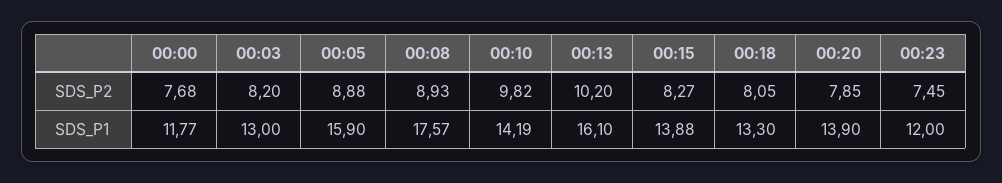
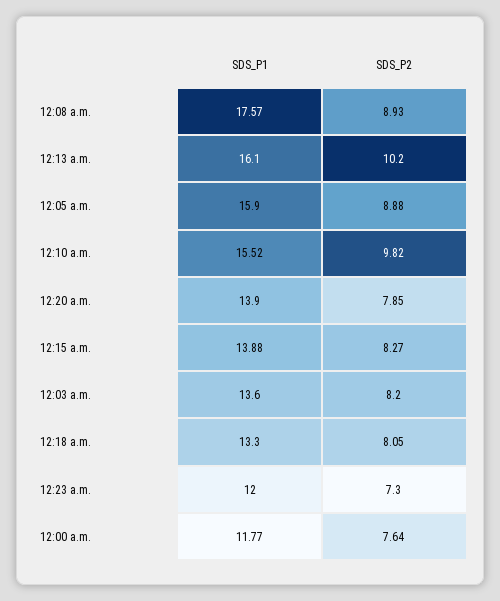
  {
    "00:00": {
-     "SDS_P2": 7.68,
+     "SDS_P2": 7.64,
      "SDS_P1": 11.77
    },
    "00:03": {
      "SDS_P2": 8.2,
-     "SDS_P1": 13
+     "SDS_P1": 13.6
    },
    "00:05": {
      "SDS_P2": 8.88,
      "SDS_P1": 15.9
    },
    "00:08": {
      "SDS_P2": 8.93,
      "SDS_P1": 17.57
    },
    "00:10": {
      "SDS_P2": 9.82,
-     "SDS_P1": 14.19
+     "SDS_P1": 15.52
    },
    "00:13": {
      "SDS_P2": 10.2,
      "SDS_P1": 16.1
    },
    "00:15": {
      "SDS_P2": 8.27,
      "SDS_P1": 13.88
    },
    "00:18": {
      "SDS_P2": 8.05,
      "SDS_P1": 13.3
    },
    "00:20": {
      "SDS_P2": 7.85,
      "SDS_P1": 13.9
    },
    "00:23": {
-     "SDS_P2": 7.45,
+     "SDS_P2": 7.3,
      "SDS_P1": 12
    }
  }

